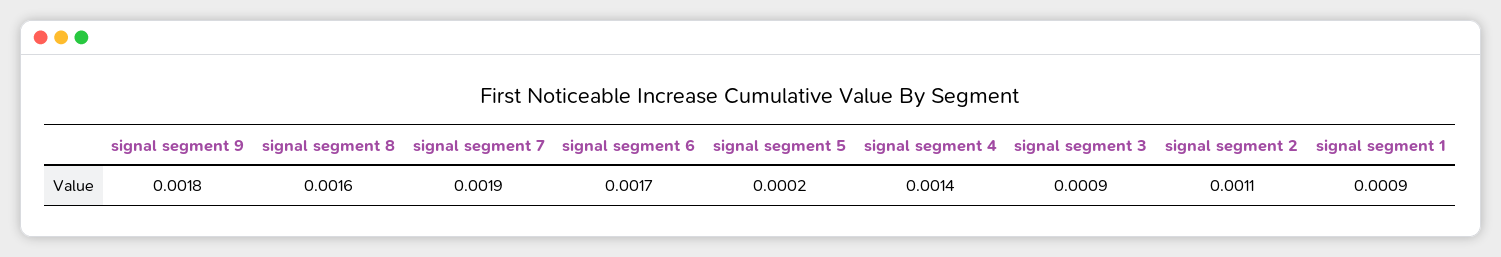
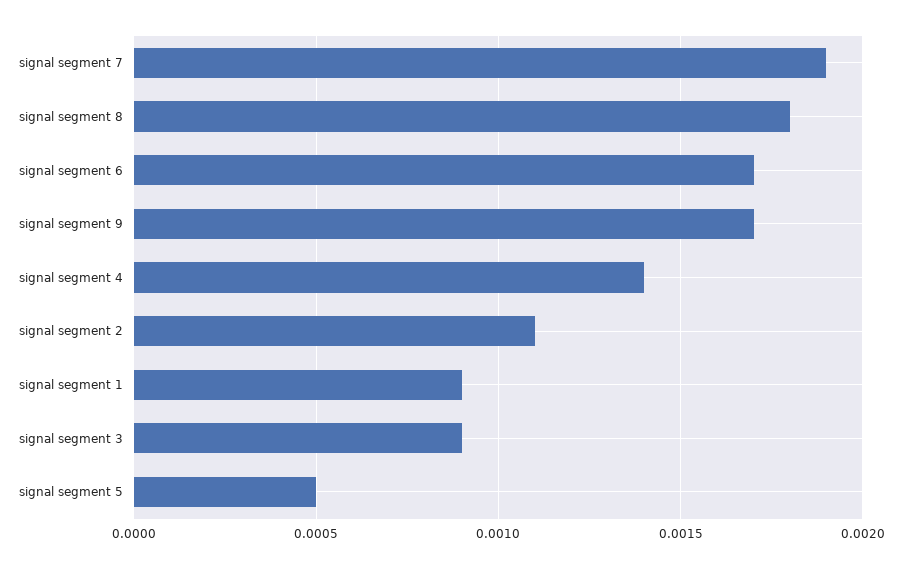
  {
-   "signal segment 9": 0.0018,
+   "signal segment 9": 0.0017,
-   "signal segment 8": 0.0016,
+   "signal segment 8": 0.0018,
    "signal segment 7": 0.0019,
    "signal segment 6": 0.0017,
-   "signal segment 5": 0.0002,
+   "signal segment 5": 0.0005,
    "signal segment 4": 0.0014,
    "signal segment 3": 0.0009,
    "signal segment 2": 0.0011,
    "signal segment 1": 0.0009
  }

